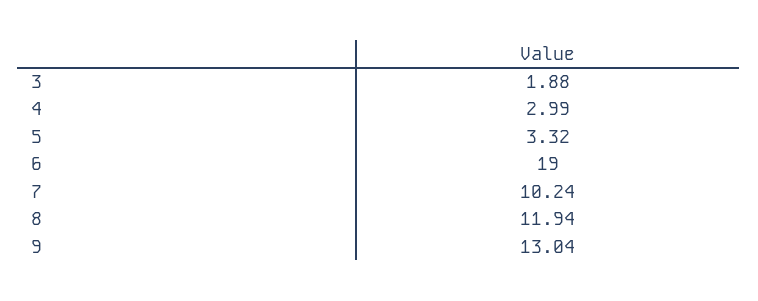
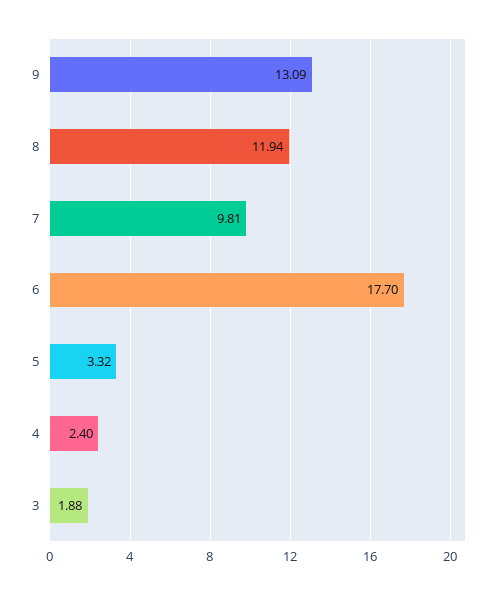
  {
    "3": 1.88,
-   "4": 2.99,
+   "4": 2.4,
    "5": 3.32,
-   "6": 19,
+   "6": 17.7,
-   "7": 10.24,
+   "7": 9.81,
    "8": 11.94,
-   "9": 13.04
+   "9": 13.09
  }

